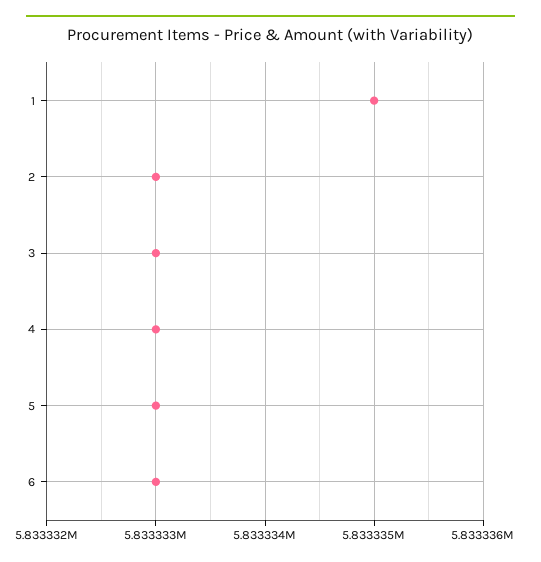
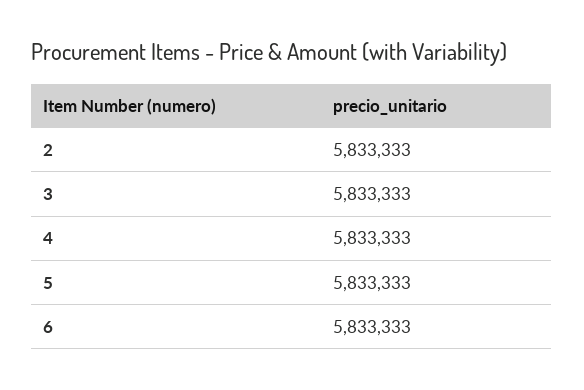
  {
-   "1": 5833335,
    "2": 5833333,
    "3": 5833333,
    "4": 5833333,
    "5": 5833333,
    "6": 5833333
  }

